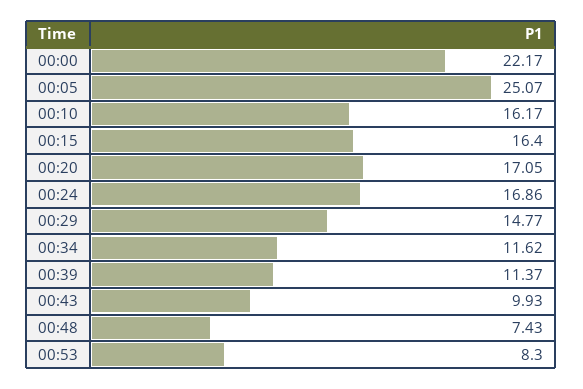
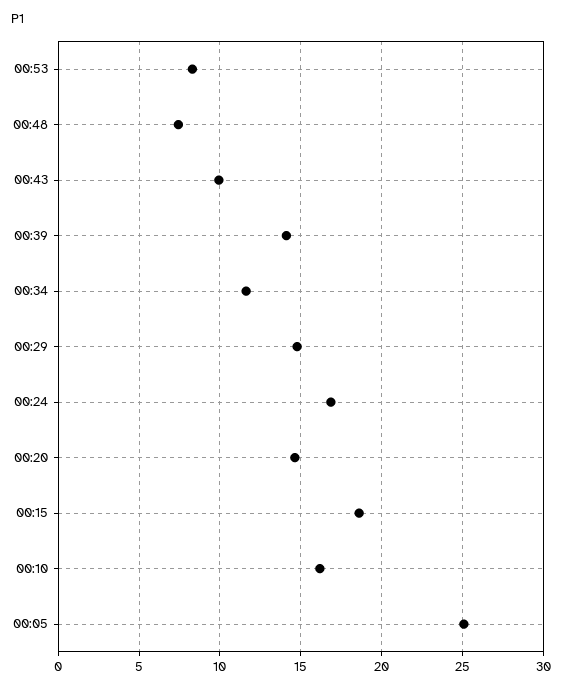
  {
-   "00:00": 22.17,
    "00:05": 25.07,
    "00:10": 16.17,
-   "00:15": 16.4,
+   "00:15": 18.5,
-   "00:20": 17.05,
+   "00:20": 14.5,
    "00:24": 16.86,
    "00:29": 14.77,
    "00:34": 11.62,
-   "00:39": 11.37,
+   "00:39": 14,
    "00:43": 9.93,
    "00:48": 7.43,
    "00:53": 8.3
  }

